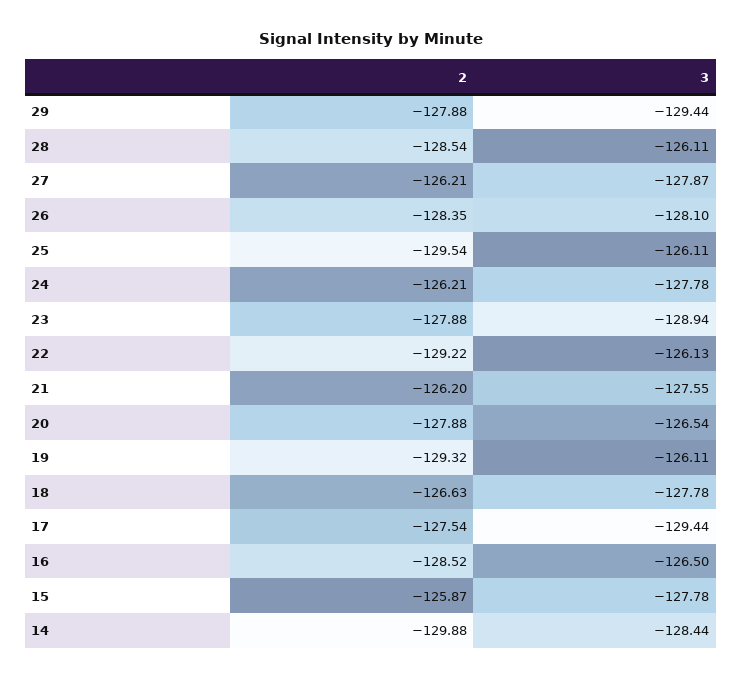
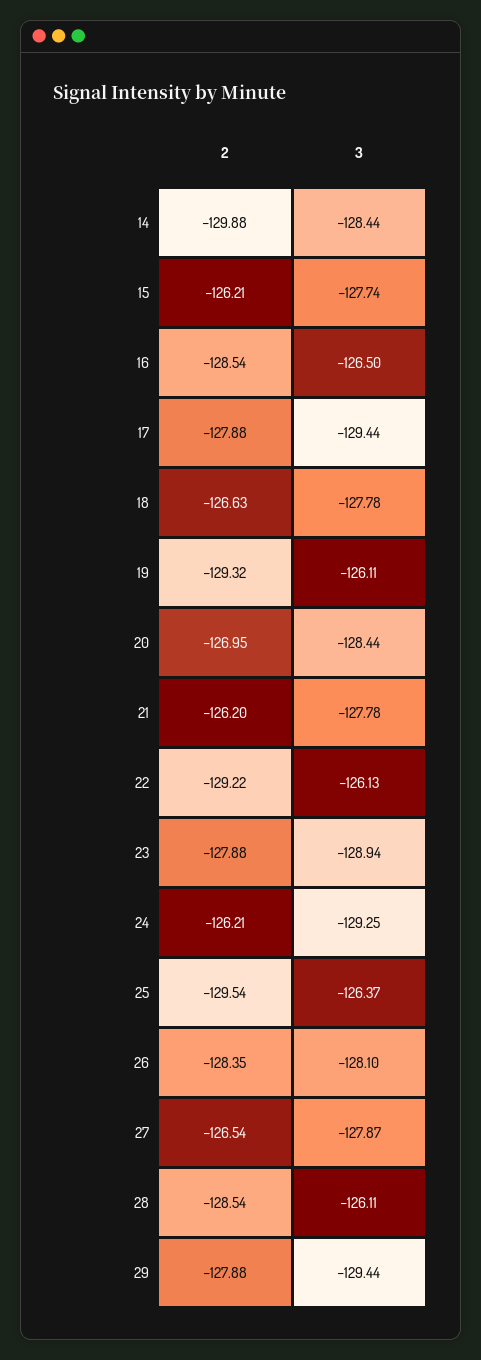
  {
    "2": {
      "29": -127.88,
      "28": -128.54,
-     "27": -126.21,
+     "27": -126.54,
      "26": -128.35,
      "25": -129.54,
      "24": -126.21,
      "23": -127.88,
      "22": -129.22,
      "21": -126.2,
-     "20": -127.88,
+     "20": -126.95,
      "19": -129.32,
      "18": -126.63,
-     "17": -127.54,
+     "17": -127.88,
-     "16": -128.52,
+     "16": -128.54,
-     "15": -125.87,
+     "15": -126.21,
      "14": -129.88
    },
    "3": {
      "29": -129.44,
      "28": -126.11,
      "27": -127.87,
      "26": -128.1,
-     "25": -126.11,
+     "25": -126.37,
-     "24": -127.78,
+     "24": -129.25,
      "23": -128.94,
      "22": -126.13,
-     "21": -127.55,
+     "21": -127.78,
-     "20": -126.54,
+     "20": -128.44,
      "19": -126.11,
      "18": -127.78,
      "17": -129.44,
      "16": -126.5,
-     "15": -127.78,
+     "15": -127.74,
      "14": -128.44
    }
  }

